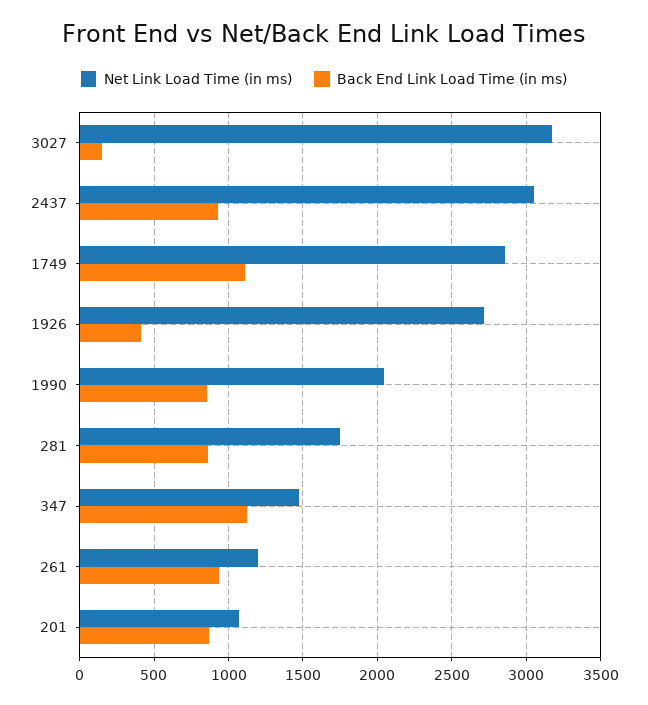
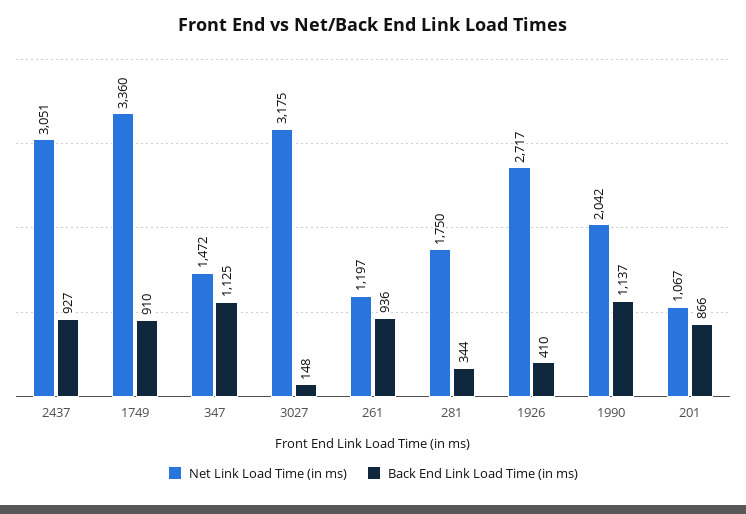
  {
    "Net Link Load Time (in ms)": {
      "3027": 3175,
      "2437": 3051,
-     "1749": 2850,
+     "1749": 3360,
      "1926": 2717,
      "1990": 2042,
      "281": 1750,
      "347": 1472,
      "261": 1197,
      "201": 1067
    },
    "Back End Link Load Time (in ms)": {
      "3027": 148,
      "2437": 927,
-     "1749": 1100,
+     "1749": 910,
      "1926": 410,
-     "1990": 850,
+     "1990": 1137,
-     "281": 850,
+     "281": 344,
      "347": 1125,
      "261": 936,
      "201": 866
    }
  }

